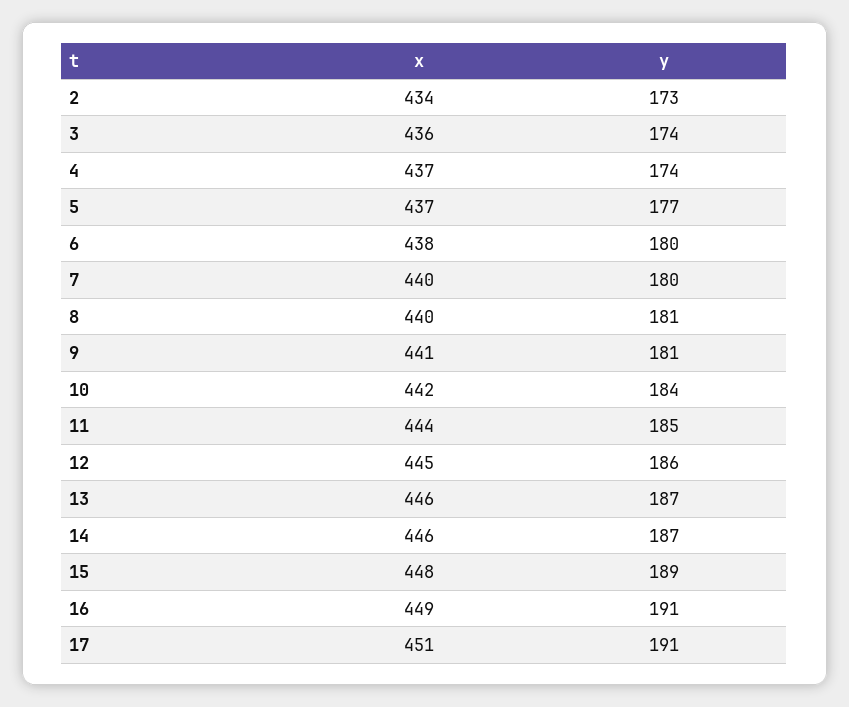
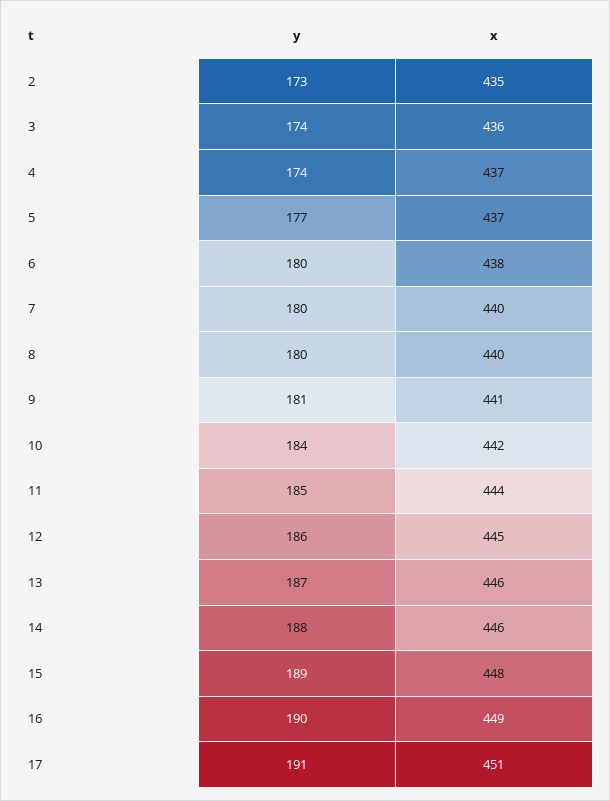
  {
    "x": {
-     "2": 434,
+     "2": 435,
      "3": 436,
      "4": 437,
      "5": 437,
      "6": 438,
      "7": 440,
      "8": 440,
      "9": 441,
      "10": 442,
      "11": 444,
      "12": 445,
      "13": 446,
      "14": 446,
      "15": 448,
      "16": 449,
      "17": 451
    },
    "y": {
      "2": 173,
      "3": 174,
      "4": 174,
      "5": 177,
      "6": 180,
      "7": 180,
-     "8": 181,
+     "8": 180,
      "9": 181,
      "10": 184,
      "11": 185,
      "12": 186,
      "13": 187,
-     "14": 187,
+     "14": 188,
      "15": 189,
-     "16": 191,
+     "16": 190,
      "17": 191
    }
  }

